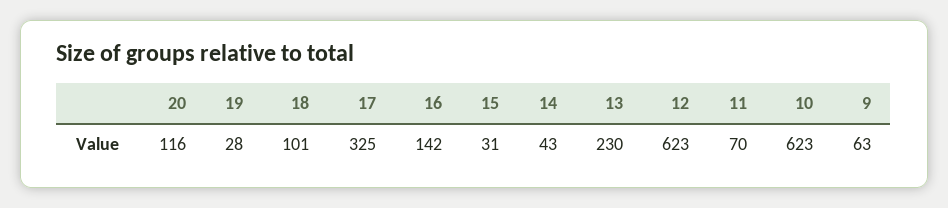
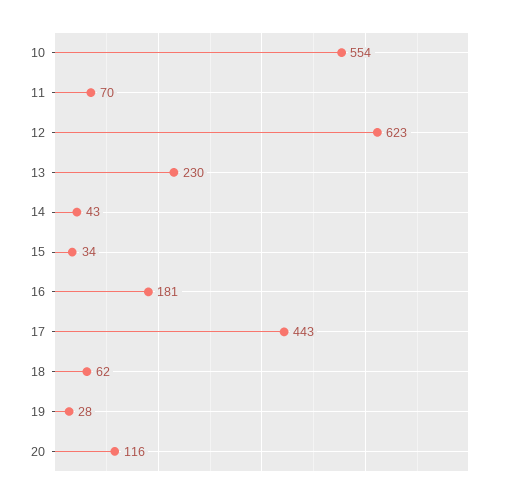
  {
    "20": 116,
    "19": 28,
-   "18": 101,
+   "18": 62,
-   "17": 325,
+   "17": 443,
-   "16": 142,
+   "16": 181,
-   "15": 31,
+   "15": 34,
    "14": 43,
    "13": 230,
    "12": 623,
    "11": 70,
-   "10": 623,
+   "10": 554
-   "9": 63
  }

